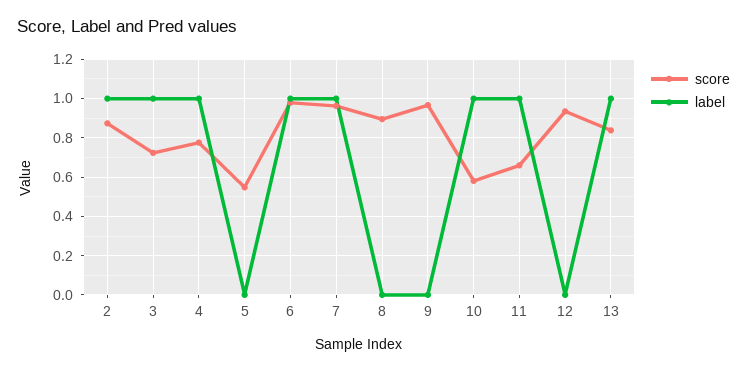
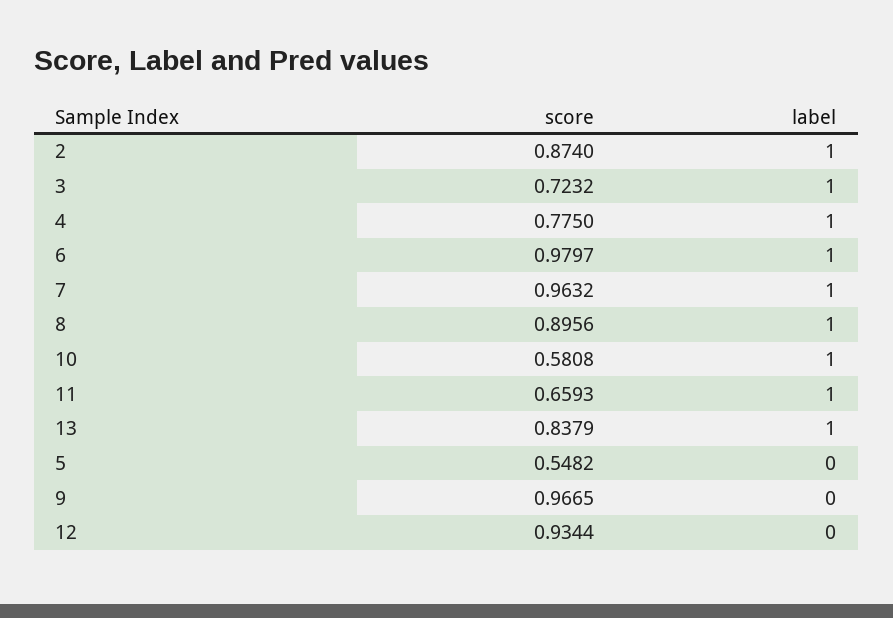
  {
    "score": {
      "2": 0.874,
      "3": 0.7232,
      "4": 0.775,
      "5": 0.5482,
      "6": 0.9797,
      "7": 0.9632,
      "8": 0.8956,
      "9": 0.9665,
      "10": 0.5808,
      "11": 0.6593,
      "12": 0.9344,
      "13": 0.8379
    },
    "label": {
      "2": 1,
      "3": 1,
      "4": 1,
      "5": 0,
      "6": 1,
      "7": 1,
-     "8": 0,
+     "8": 1,
      "9": 0,
      "10": 1,
      "11": 1,
      "12": 0,
      "13": 1
    }
  }

